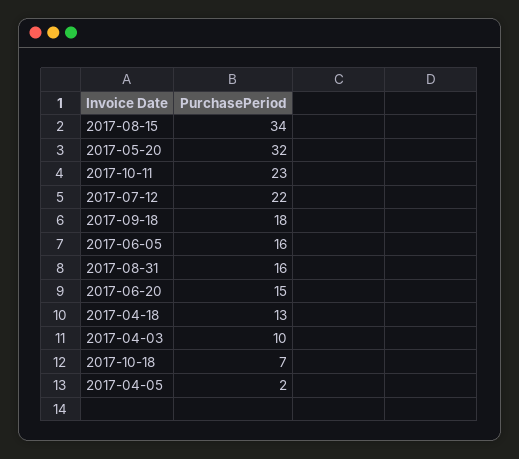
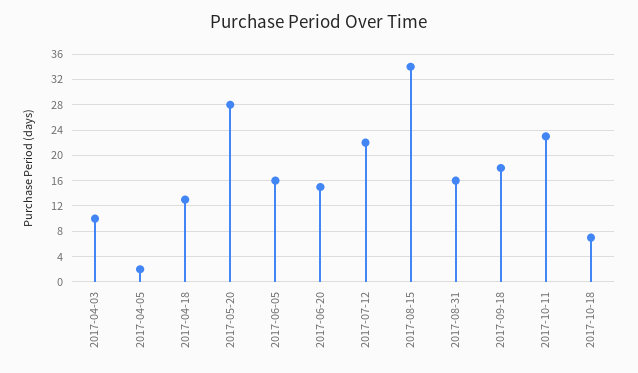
  {
    "2017-08-15": 34,
-   "2017-05-20": 32,
+   "2017-05-20": 28,
    "2017-10-11": 23,
    "2017-07-12": 22,
    "2017-09-18": 18,
    "2017-06-05": 16,
    "2017-08-31": 16,
    "2017-06-20": 15,
    "2017-04-18": 13,
    "2017-04-03": 10,
    "2017-10-18": 7,
    "2017-04-05": 2
  }

